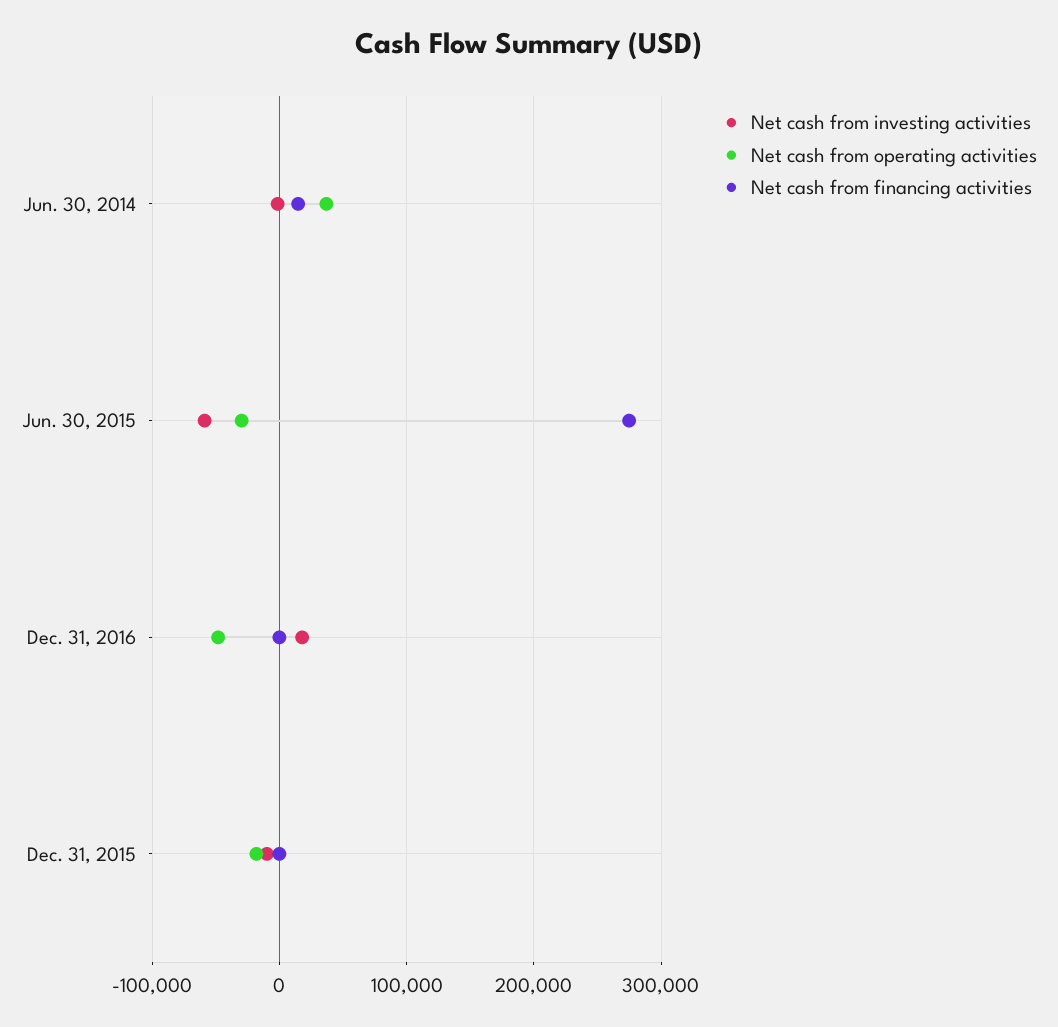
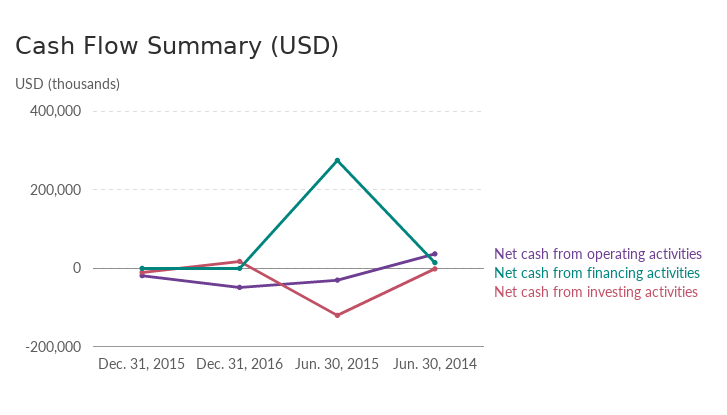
  {
    "Net cash from investing activities": {
      "Jun. 30, 2014": 0,
-     "Jun. 30, 2015": -60000,
+     "Jun. 30, 2015": -120000,
      "Dec. 31, 2016": 20000,
      "Dec. 31, 2015": -10000
    },
    "Net cash from operating activities": {
      "Jun. 30, 2014": 40000,
      "Jun. 30, 2015": -30000,
      "Dec. 31, 2016": -50000,
      "Dec. 31, 2015": -20000
    },
    "Net cash from financing activities": {
      "Jun. 30, 2014": 10000,
      "Jun. 30, 2015": 270000,
      "Dec. 31, 2016": 0,
      "Dec. 31, 2015": 0
    }
  }

